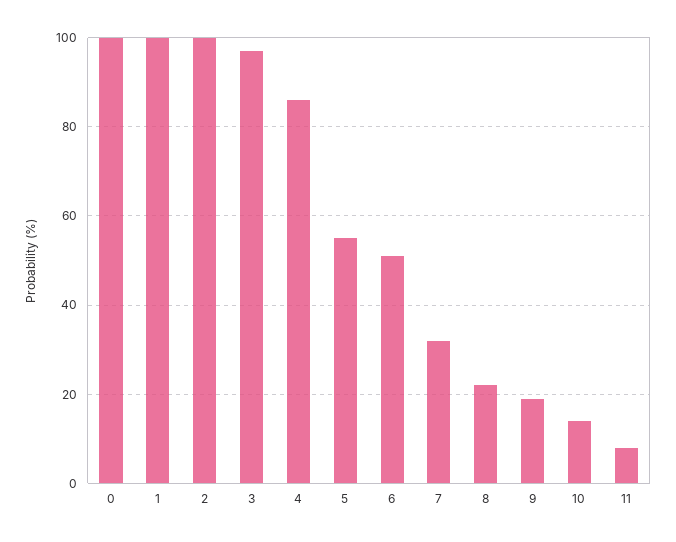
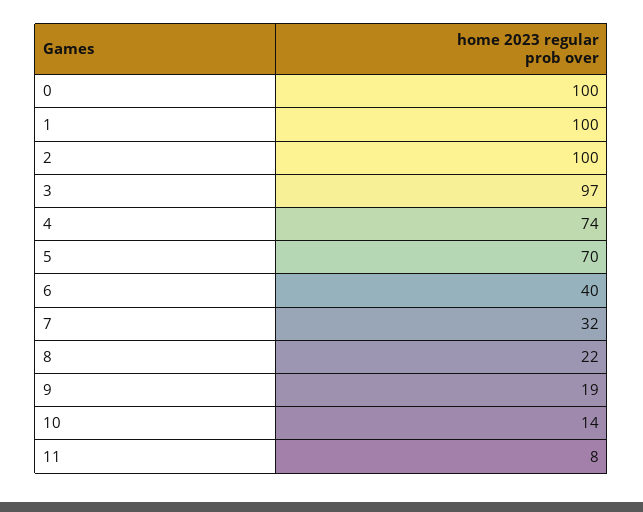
  {
    "0": 100,
    "1": 100,
    "2": 100,
    "3": 97,
-   "4": 85,
+   "4": 74,
-   "5": 55,
+   "5": 70,
-   "6": 50,
+   "6": 40,
    "7": 32,
    "8": 22,
    "9": 19,
    "10": 14,
    "11": 8
  }

